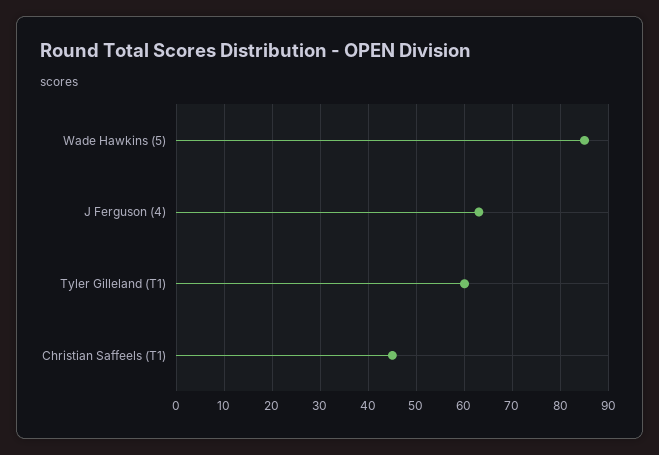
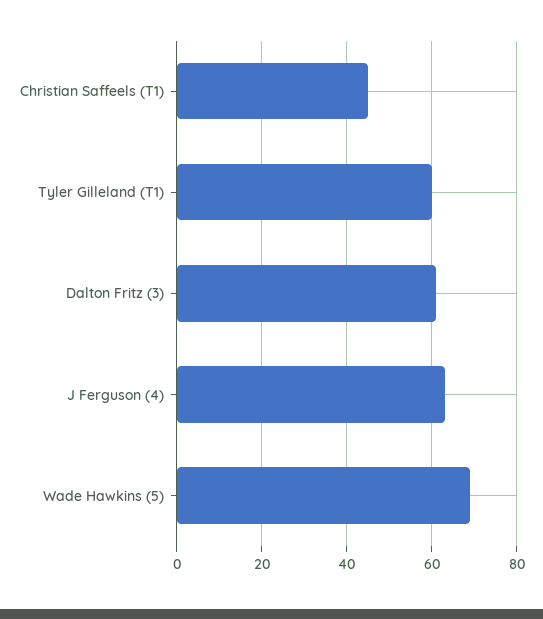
  {
-   "Wade Hawkins (5)": 85,
+   "Wade Hawkins (5)": 70,
    "J Ferguson (4)": 65,
    "Tyler Gilleland (T1)": 60,
-   "Christian Saffeels (T1)": 45
+   "Christian Saffeels (T1)": 45,
+   "Dalton Fritz (3)": 60
  }

